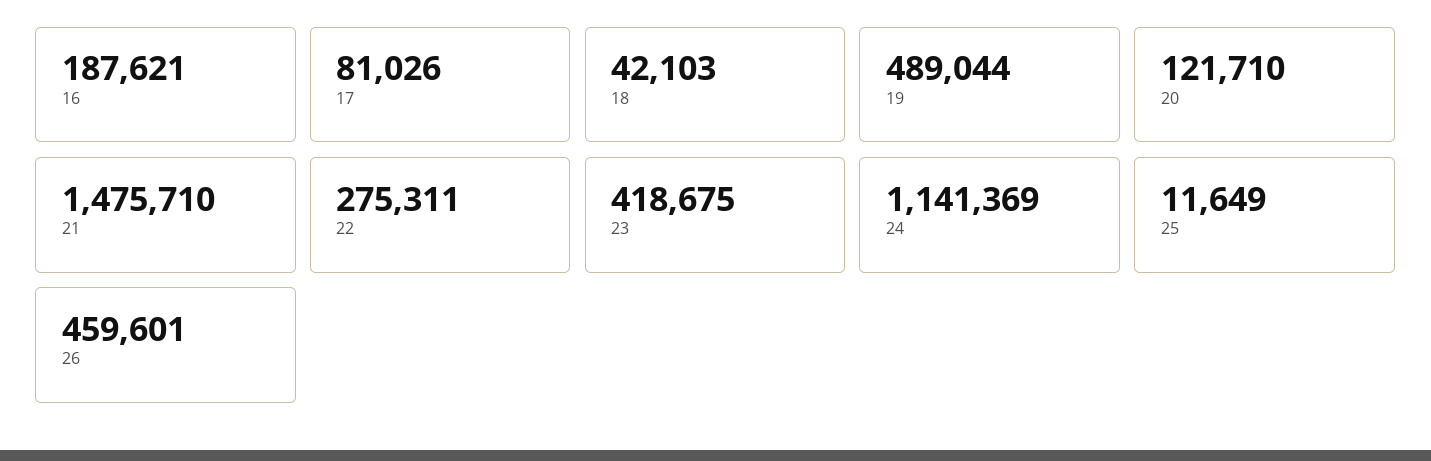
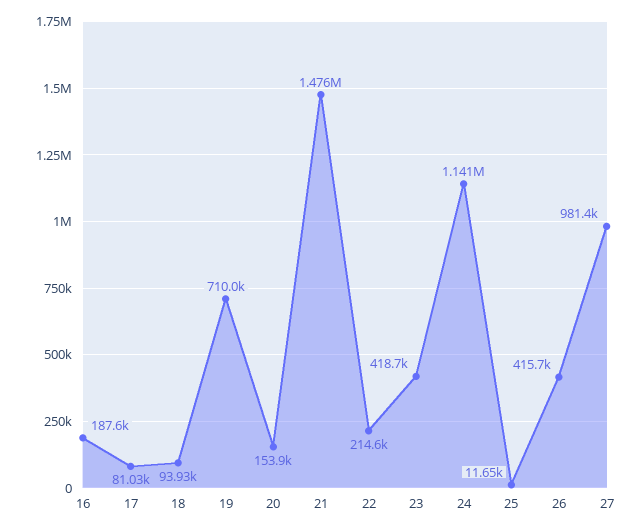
  {
    "16": 187621,
    "17": 81026,
-   "18": 42103,
+   "18": 93930,
-   "19": 489044,
+   "19": 710000,
-   "20": 121710,
+   "20": 153900,
    "21": 1475710,
-   "22": 275311,
+   "22": 214600,
    "23": 418675,
    "24": 1141369,
    "25": 11649,
-   "26": 459601
+   "26": 415700,
+   "27": 981400
  }

